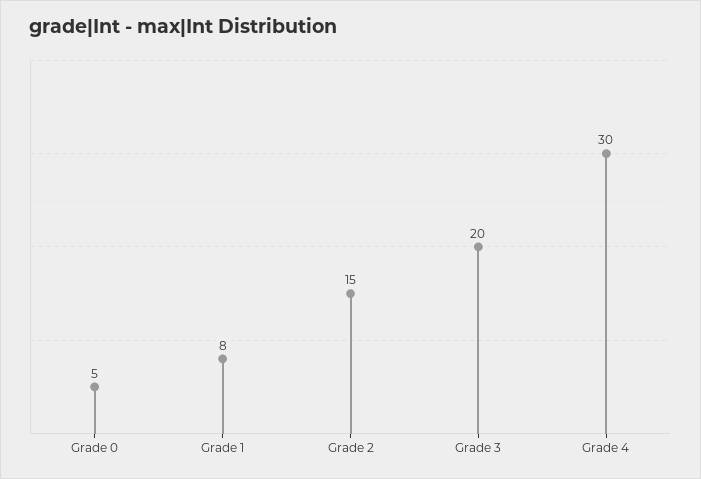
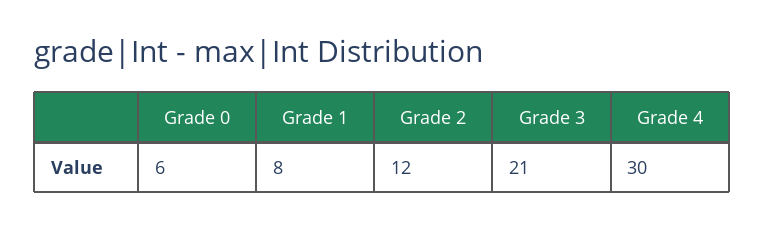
  {
-   "Grade 0": 5,
+   "Grade 0": 6,
    "Grade 1": 8,
-   "Grade 2": 15,
+   "Grade 2": 12,
-   "Grade 3": 20,
+   "Grade 3": 21,
    "Grade 4": 30
  }

